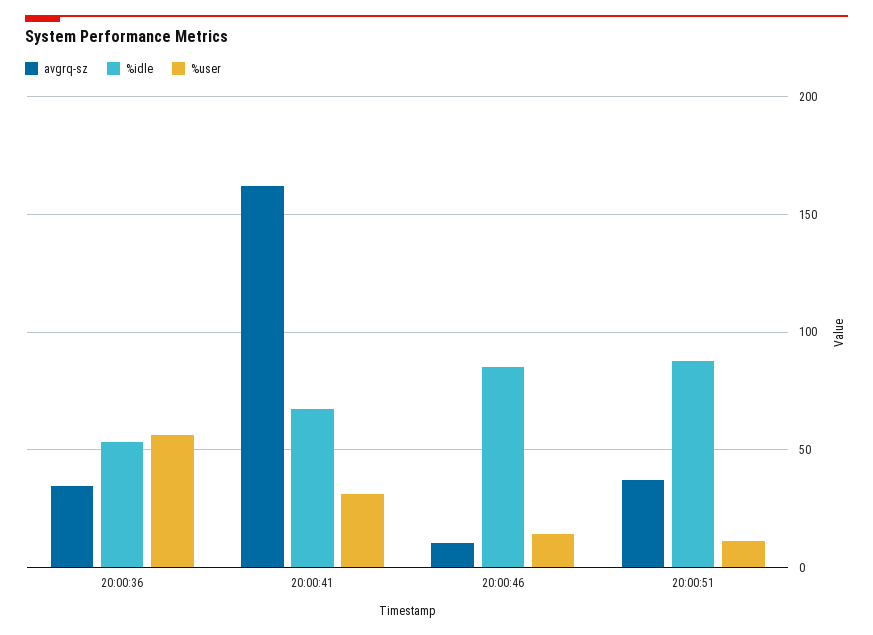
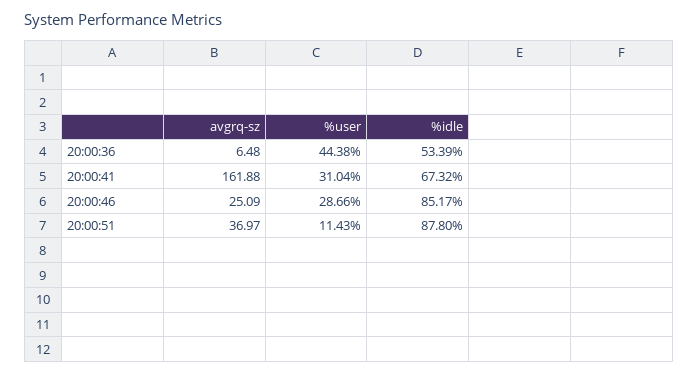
  {
    "avgrq-sz": {
-     "20:00:36": 35,
+     "20:00:36": 6.48,
      "20:00:41": 161.88,
-     "20:00:46": 10,
+     "20:00:46": 25.09,
      "20:00:51": 36.97
    },
    "%idle": {
      "20:00:36": 53.39,
      "20:00:41": 67.32,
      "20:00:46": 85.17,
      "20:00:51": 87.8
    },
    "%user": {
-     "20:00:36": 55,
+     "20:00:36": 44.38,
      "20:00:41": 31.04,
-     "20:00:46": 15,
+     "20:00:46": 28.66,
      "20:00:51": 11.43
    }
  }

